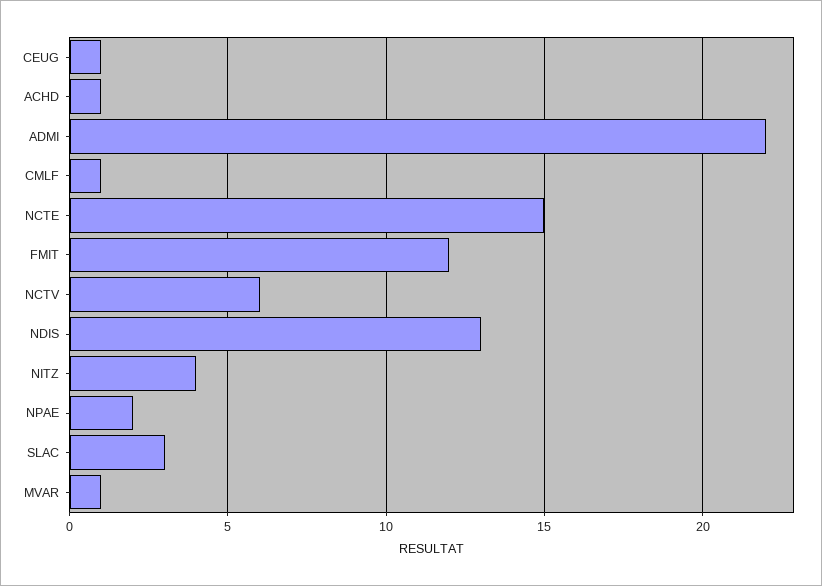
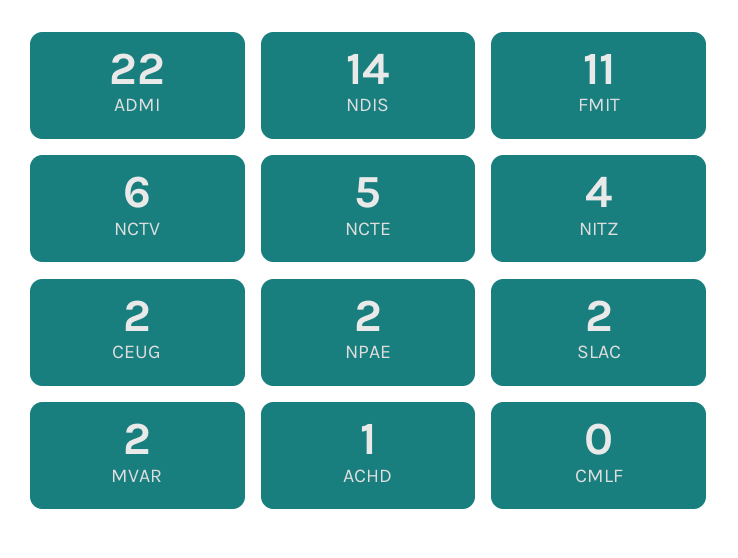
  {
-   "CEUG": 1,
+   "CEUG": 2,
    "ACHD": 1,
    "ADMI": 22,
-   "CMLF": 1,
+   "CMLF": 0,
-   "NCTE": 15,
+   "NCTE": 5,
-   "FMIT": 12,
+   "FMIT": 11,
    "NCTV": 6,
-   "NDIS": 13,
+   "NDIS": 14,
    "NITZ": 4,
    "NPAE": 2,
-   "SLAC": 3,
+   "SLAC": 2,
-   "MVAR": 1
+   "MVAR": 2
  }

